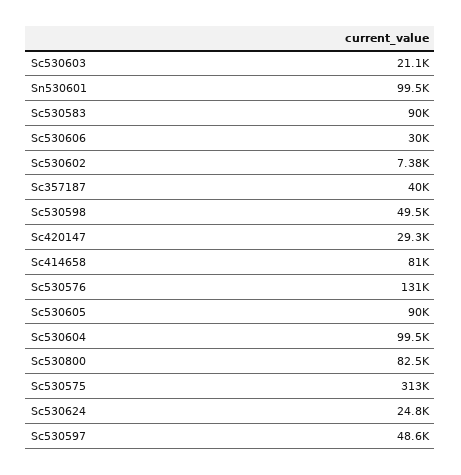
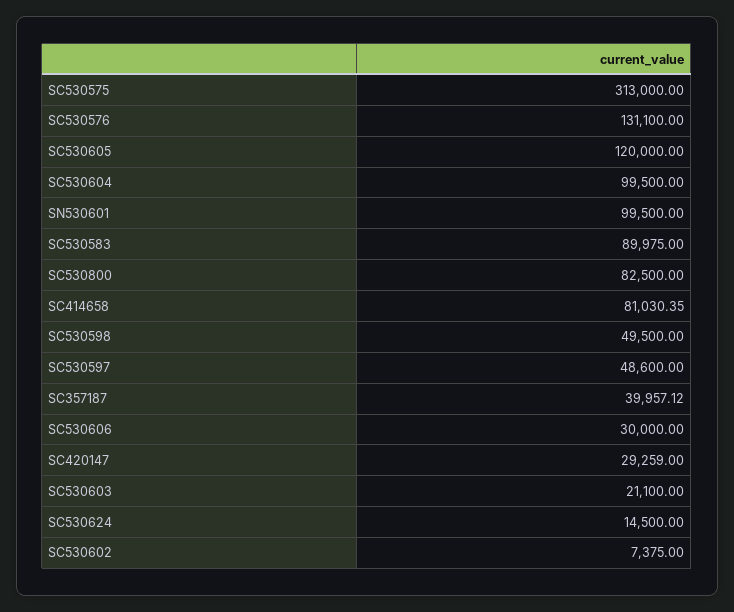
  {
    "Sc530603": 21100,
    "Sn530601": 99500,
    "Sc530583": 89975,
    "Sc530606": 30000,
    "Sc530602": 7375,
    "Sc357187": 39957.12,
    "Sc530598": 49500,
    "Sc420147": 29259,
    "Sc414658": 81030.35,
    "Sc530576": 131100,
-   "Sc530605": 90000,
+   "Sc530605": 120000,
    "Sc530604": 99500,
    "Sc530800": 82500,
    "Sc530575": 313000,
-   "Sc530624": 24800,
+   "Sc530624": 14500,
    "Sc530597": 48600
  }

